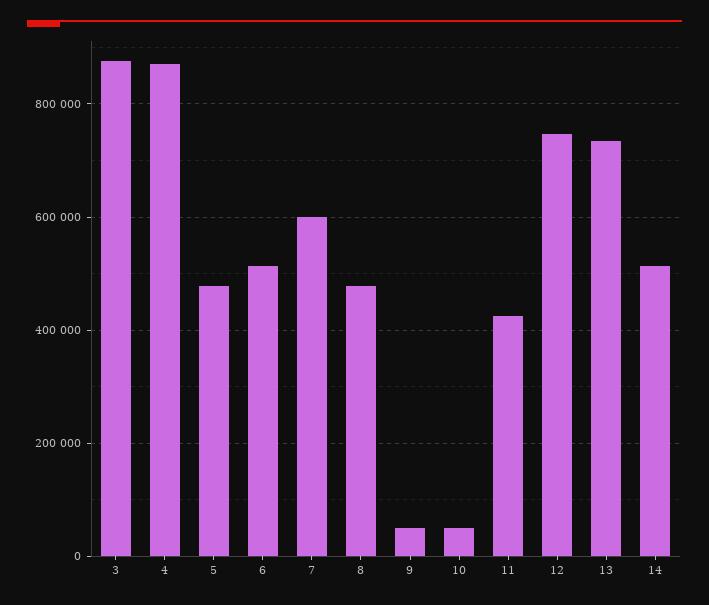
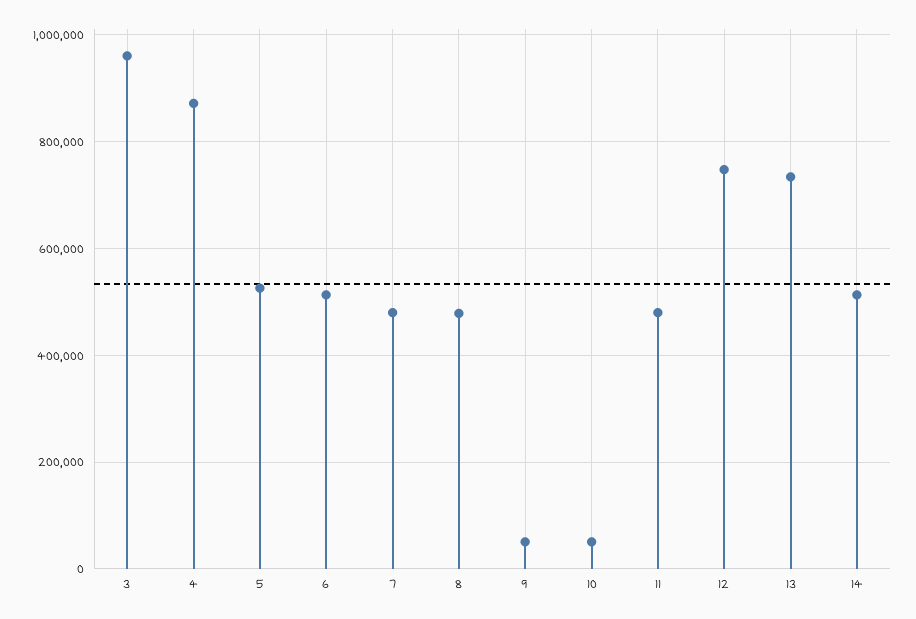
  {
-   "3": 880000,
+   "3": 960000,
    "4": 880000,
-   "5": 480000,
+   "5": 520000,
    "6": 520000,
-   "7": 600000,
+   "7": 480000,
    "8": 480000,
    "9": 60000,
    "10": 60000,
-   "11": 420000,
+   "11": 480000,
    "12": 740000,
    "13": 740000,
    "14": 520000
  }

